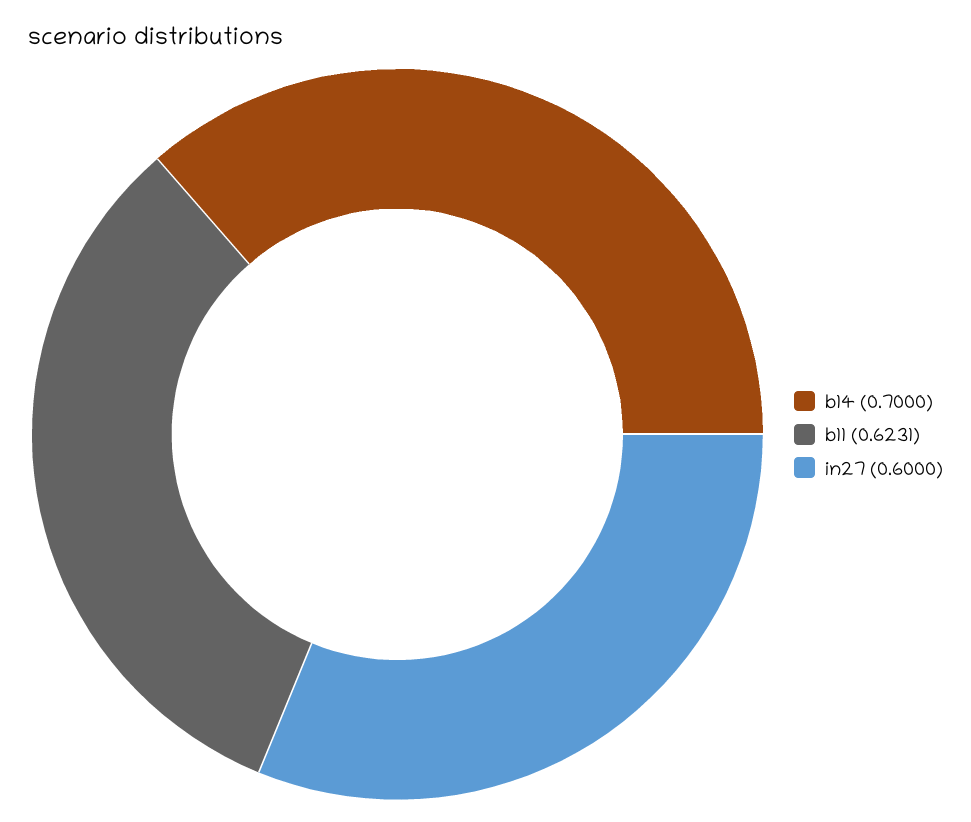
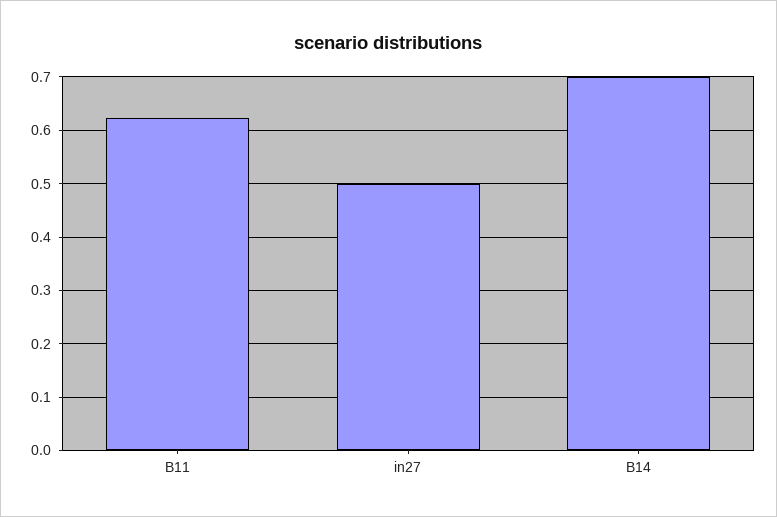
  {
    "b14": 0.7,
    "b11": 0.6231,
-   "in27": 0.6
+   "in27": 0.5
  }

